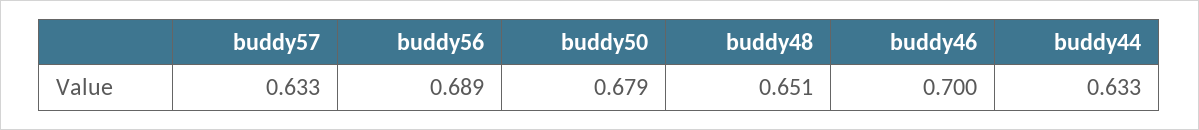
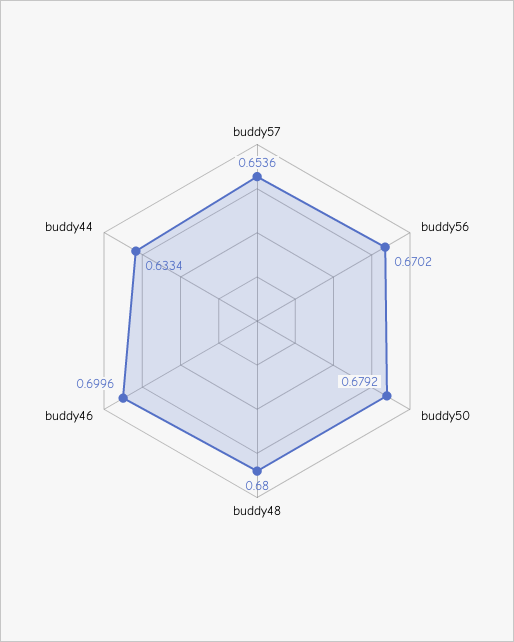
  {
-   "buddy57": 0.633,
+   "buddy57": 0.6536,
-   "buddy56": 0.689,
+   "buddy56": 0.6702,
    "buddy50": 0.6792,
-   "buddy48": 0.651,
+   "buddy48": 0.68,
    "buddy46": 0.6996,
    "buddy44": 0.6334
  }

